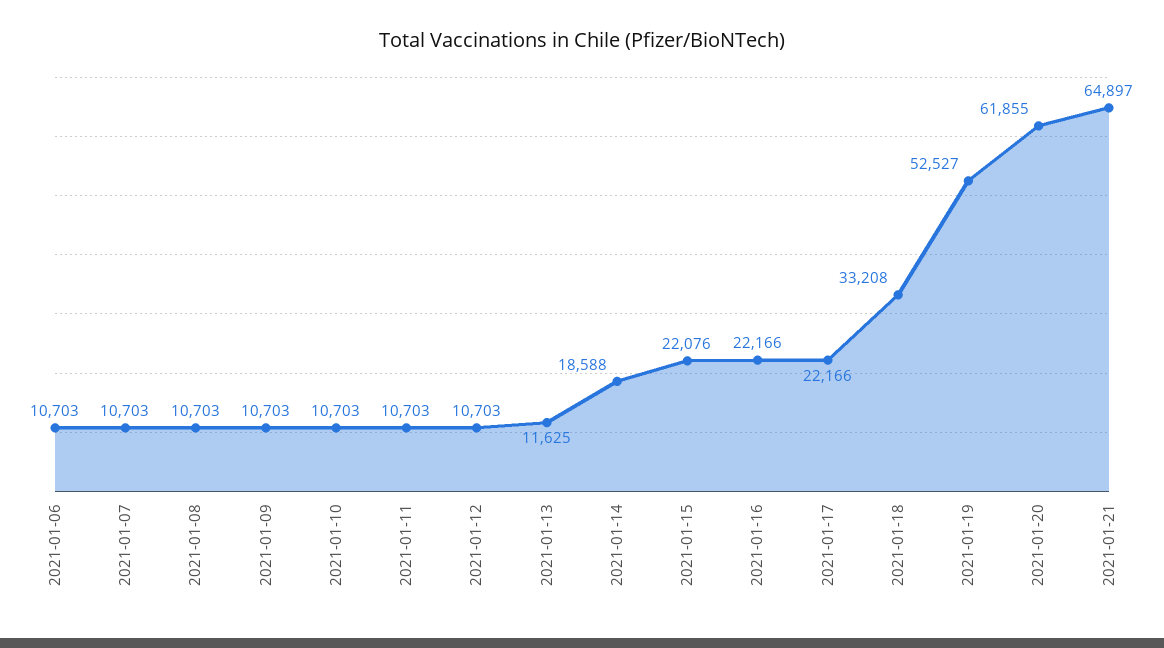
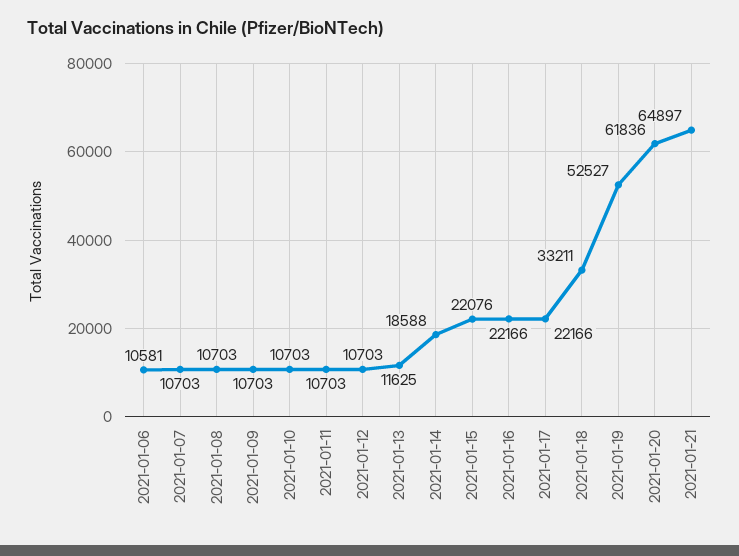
  {
-   "2021-01-06": 10703,
+   "2021-01-06": 10581,
    "2021-01-07": 10703,
    "2021-01-08": 10703,
    "2021-01-09": 10703,
    "2021-01-10": 10703,
    "2021-01-11": 10703,
    "2021-01-12": 10703,
    "2021-01-13": 11625,
    "2021-01-14": 18588,
    "2021-01-15": 22076,
    "2021-01-16": 22166,
    "2021-01-17": 22166,
-   "2021-01-18": 33208,
+   "2021-01-18": 33211,
    "2021-01-19": 52527,
-   "2021-01-20": 61855,
+   "2021-01-20": 61836,
    "2021-01-21": 64897
  }

